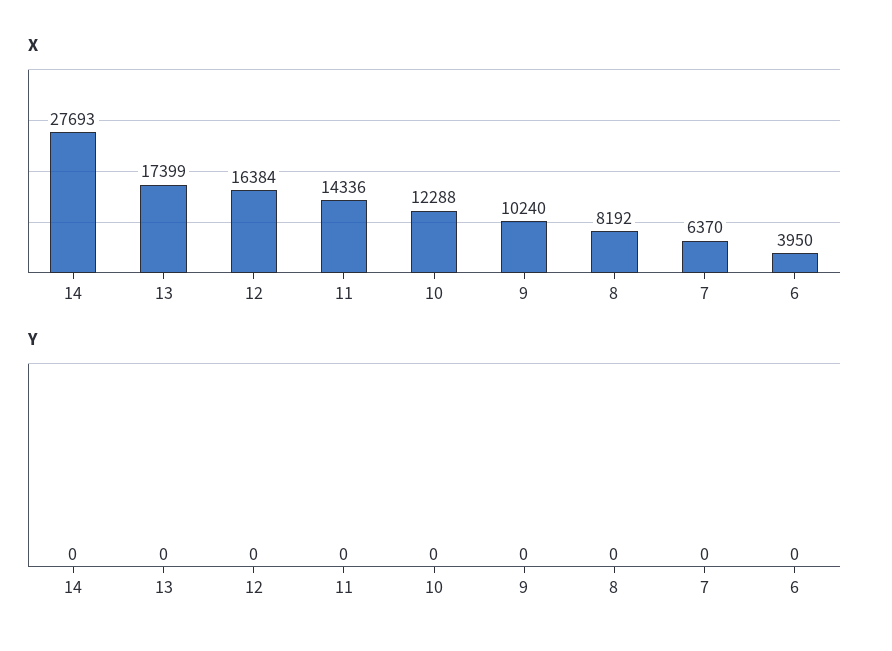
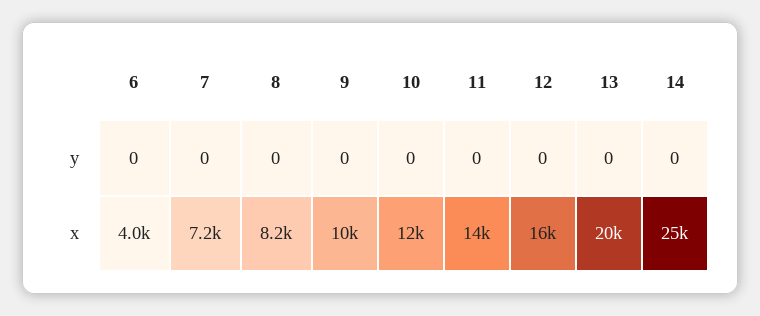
  {
    "X": {
-     "14": 27693,
+     "14": 25000,
-     "13": 17399,
+     "13": 20000,
      "12": 16384,
      "11": 14336,
      "10": 12288,
      "9": 10240,
      "8": 8192,
-     "7": 6370,
+     "7": 7200,
      "6": 3950
    },
    "Y": {
      "14": 0,
      "13": 0,
      "12": 0,
      "11": 0,
      "10": 0,
      "9": 0,
      "8": 0,
      "7": 0,
      "6": 0
    }
  }

